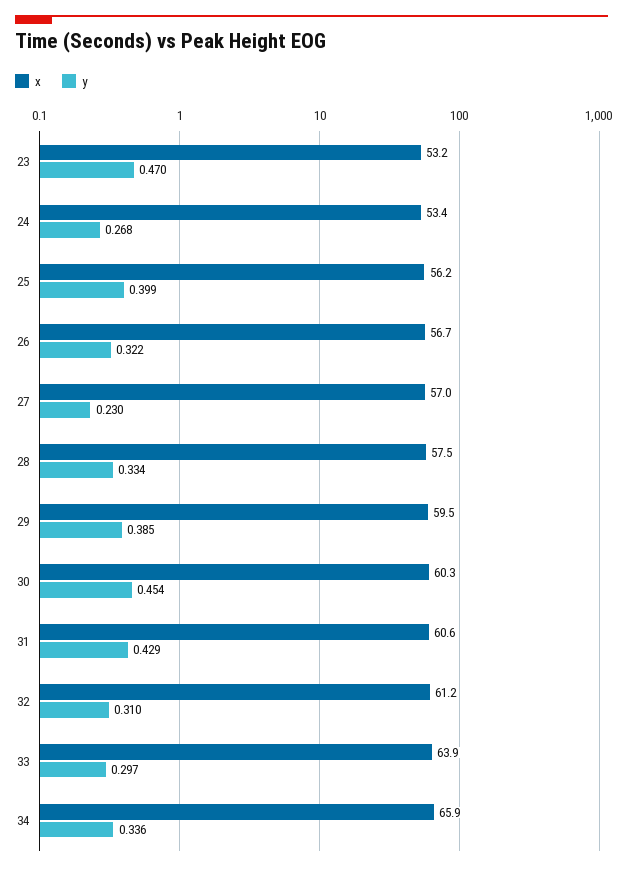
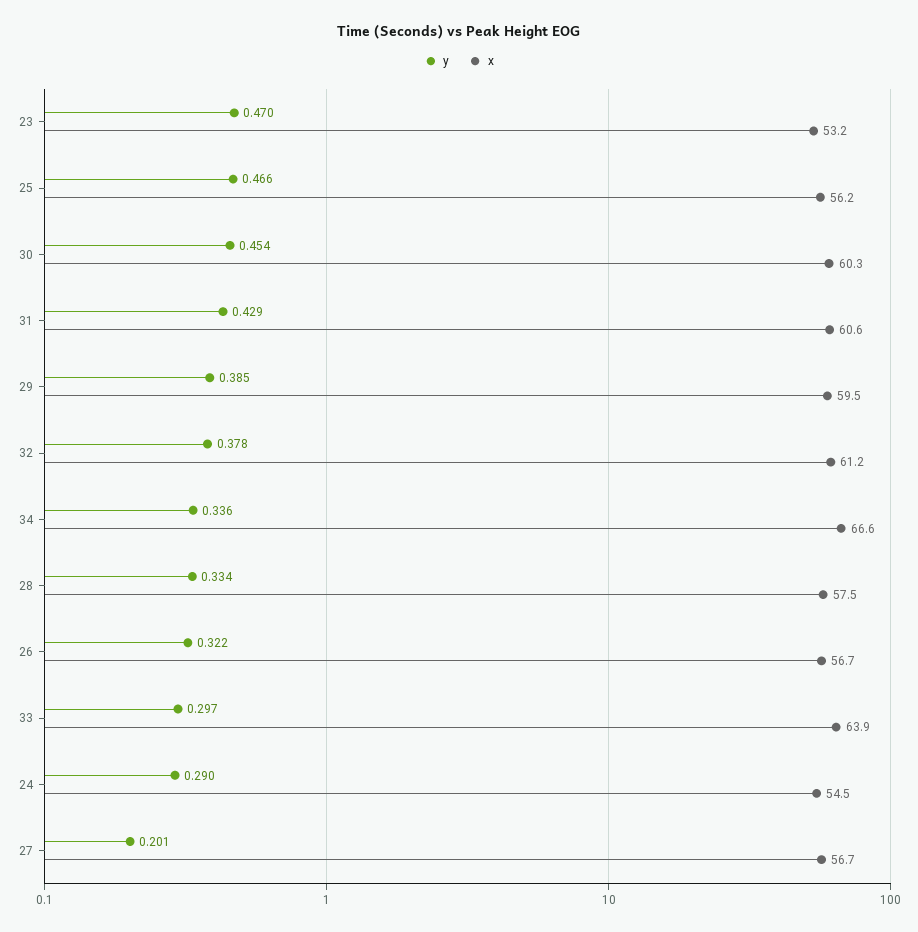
  {
    "x": {
      "23": 53.2,
-     "24": 53.4,
+     "24": 54.5,
      "25": 56.2,
      "26": 56.7,
-     "27": 57,
+     "27": 56.7,
      "28": 57.5,
      "29": 59.5,
      "30": 60.3,
      "31": 60.6,
      "32": 61.2,
      "33": 63.9,
-     "34": 65.9
+     "34": 66.6
    },
    "y": {
      "23": 0.47,
-     "24": 0.268,
+     "24": 0.29,
-     "25": 0.399,
+     "25": 0.466,
      "26": 0.322,
-     "27": 0.23,
+     "27": 0.201,
      "28": 0.334,
      "29": 0.385,
      "30": 0.454,
      "31": 0.429,
-     "32": 0.31,
+     "32": 0.378,
      "33": 0.297,
      "34": 0.336
    }
  }

